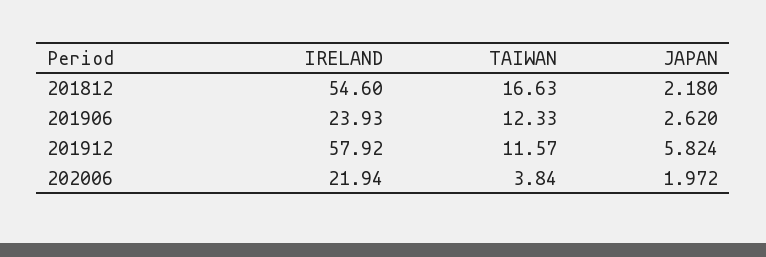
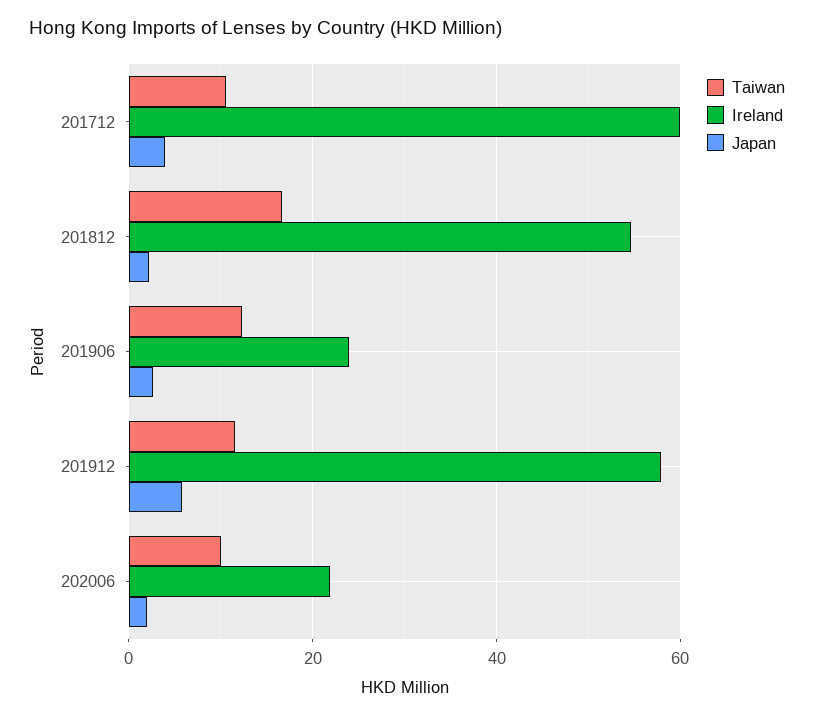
  {
    "IRELAND": {
      "201812": 54.6,
      "201906": 23.93,
      "201912": 57.92,
-     "202006": 21.94
+     "202006": 21.94,
+     "201712": 60
    },
    "TAIWAN": {
      "201812": 16.63,
      "201906": 12.33,
      "201912": 11.57,
-     "202006": 3.84
+     "202006": 10,
+     "201712": 10
    },
    "JAPAN": {
      "201812": 2.18,
      "201906": 2.62,
      "201912": 5.824,
-     "202006": 1.972
+     "202006": 1.972,
+     "201712": 4
    }
  }

